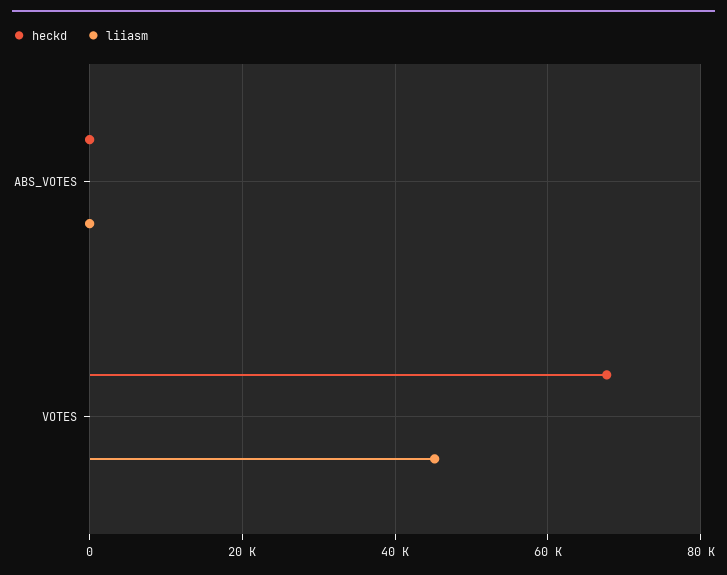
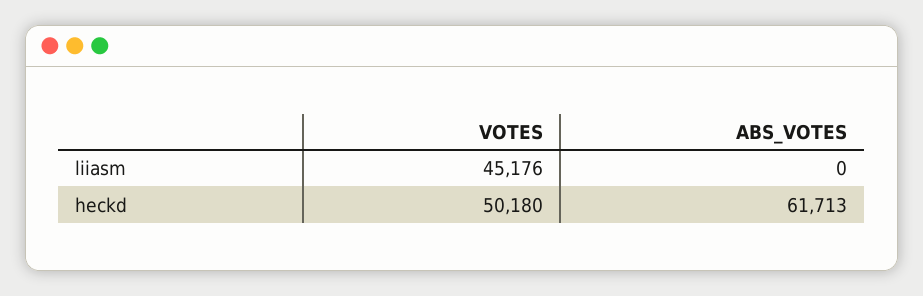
  {
    "heckd": {
-     "ABS_VOTES": 0,
+     "ABS_VOTES": 61713,
-     "VOTES": 68000
+     "VOTES": 50180
    },
    "liiasm": {
      "ABS_VOTES": 0,
      "VOTES": 45176
    }
  }

